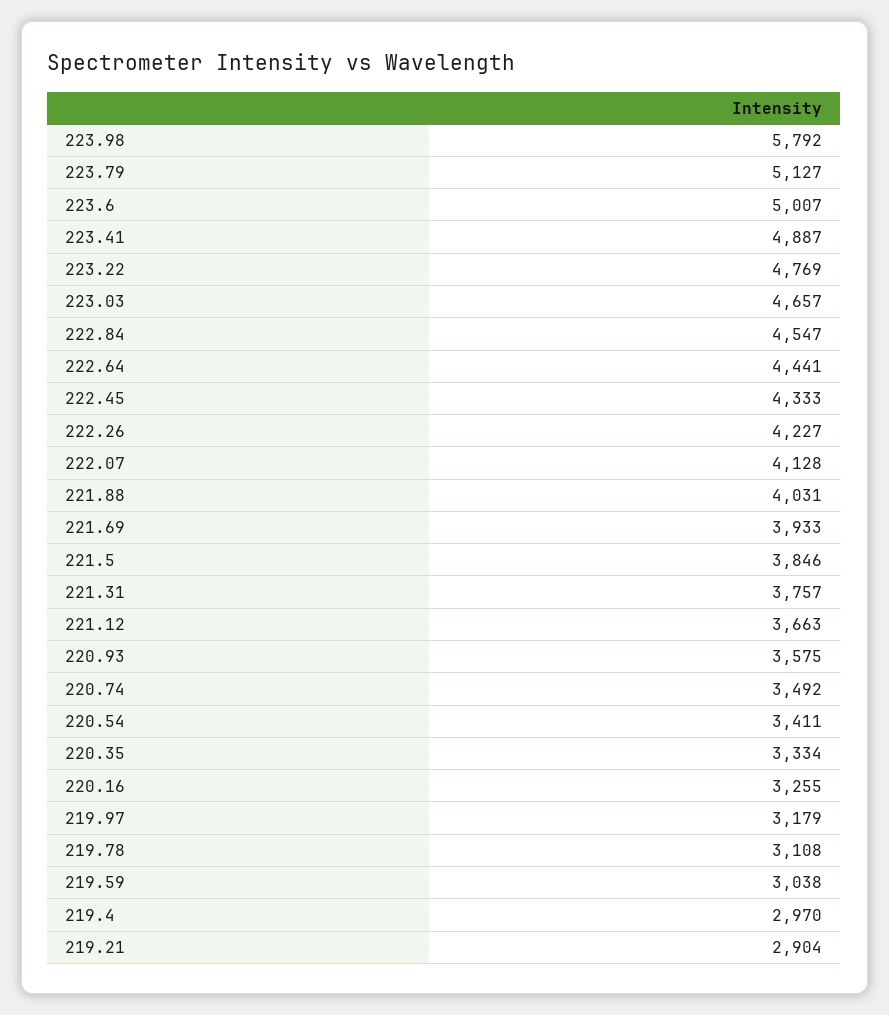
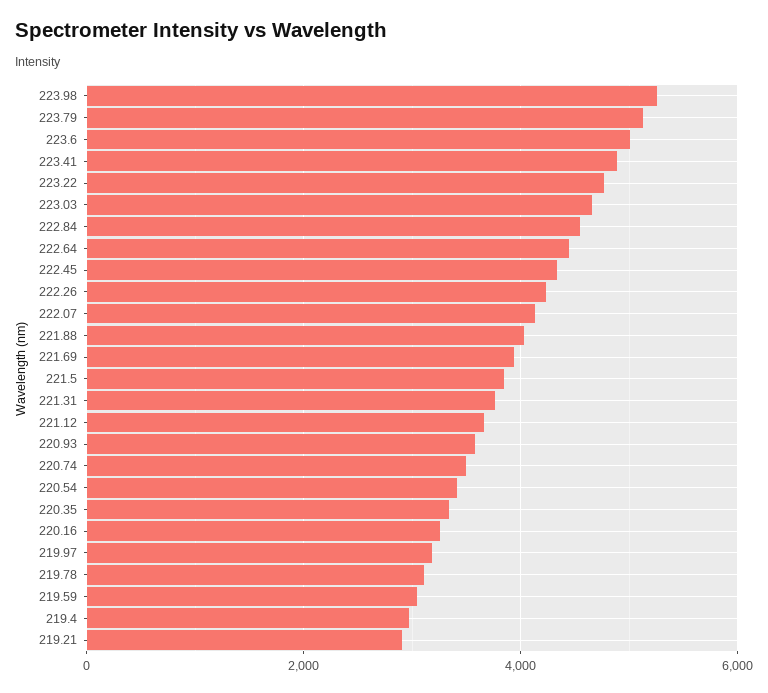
  {
-   "223.98": 5792,
+   "223.98": 5200,
    "223.79": 5127,
    "223.6": 5007,
    "223.41": 4887,
    "223.22": 4769,
    "223.03": 4657,
    "222.84": 4547,
    "222.64": 4441,
    "222.45": 4333,
    "222.26": 4227,
    "222.07": 4128,
    "221.88": 4031,
    "221.69": 3933,
    "221.5": 3846,
    "221.31": 3757,
    "221.12": 3663,
    "220.93": 3575,
    "220.74": 3492,
    "220.54": 3411,
    "220.35": 3334,
    "220.16": 3255,
    "219.97": 3179,
    "219.78": 3108,
    "219.59": 3038,
    "219.4": 2970,
    "219.21": 2904
  }

